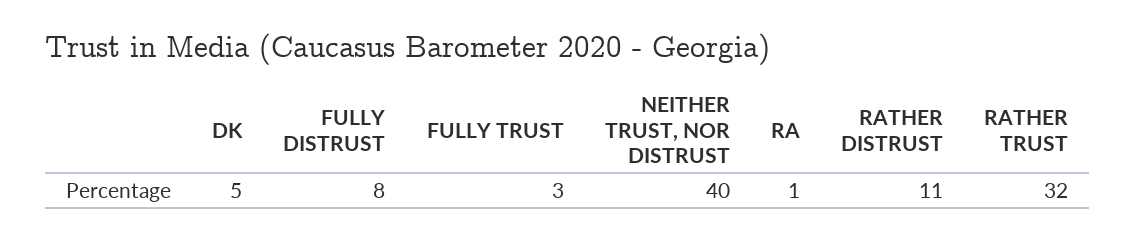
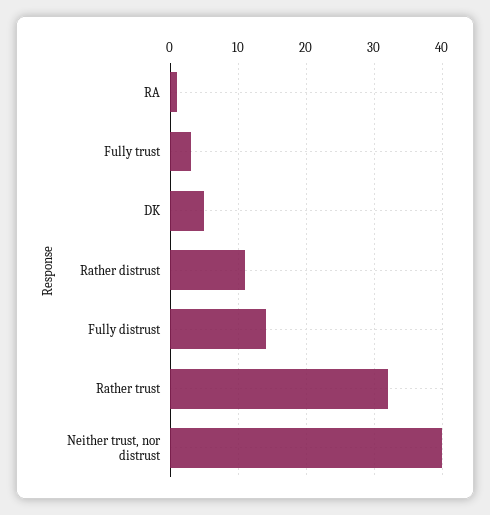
  {
    "DK": 5,
-   "FULLY DISTRUST": 8,
+   "FULLY DISTRUST": 14,
    "FULLY TRUST": 3,
    "NEITHER TRUST, NOR DISTRUST": 40,
    "RA": 1,
    "RATHER DISTRUST": 11,
    "RATHER TRUST": 32
  }

